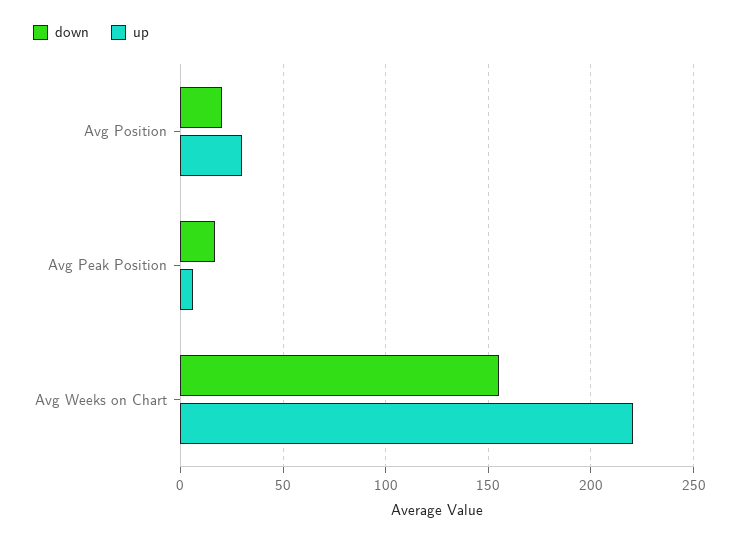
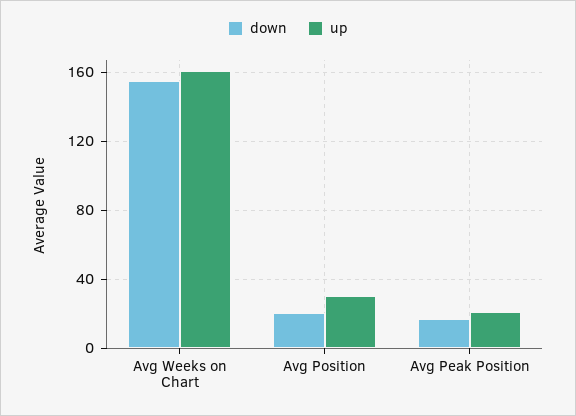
  {
    "down": {
      "Avg Position": 20,
      "Avg Peak Position": 15,
      "Avg Weeks on Chart": 155
    },
    "up": {
      "Avg Position": 30,
-     "Avg Peak Position": 5,
+     "Avg Peak Position": 20,
-     "Avg Weeks on Chart": 220
+     "Avg Weeks on Chart": 160
    }
  }

